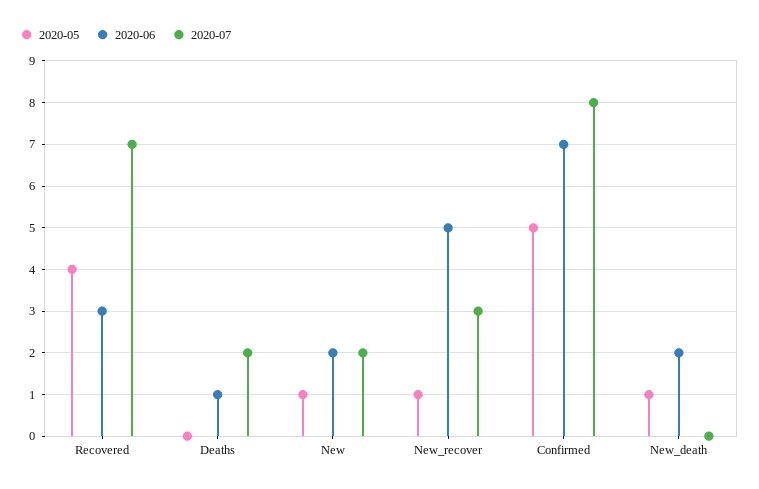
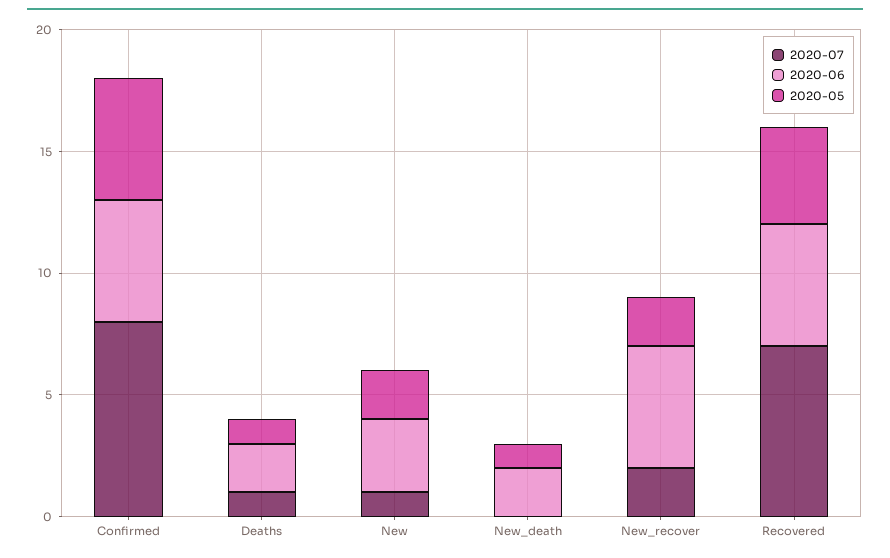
  {
    "2020-05": {
      "Recovered": 4,
-     "Deaths": 0,
+     "Deaths": 1,
-     "New": 1,
+     "New": 2,
-     "New_recover": 1,
+     "New_recover": 2,
      "Confirmed": 5,
      "New_death": 1
    },
    "2020-06": {
-     "Recovered": 3,
+     "Recovered": 5,
-     "Deaths": 1,
+     "Deaths": 2,
-     "New": 2,
+     "New": 3,
      "New_recover": 5,
-     "Confirmed": 7,
+     "Confirmed": 5,
      "New_death": 2
    },
    "2020-07": {
      "Recovered": 7,
-     "Deaths": 2,
+     "Deaths": 1,
-     "New": 2,
+     "New": 1,
-     "New_recover": 3,
+     "New_recover": 2,
      "Confirmed": 8,
      "New_death": 0
    }
  }

